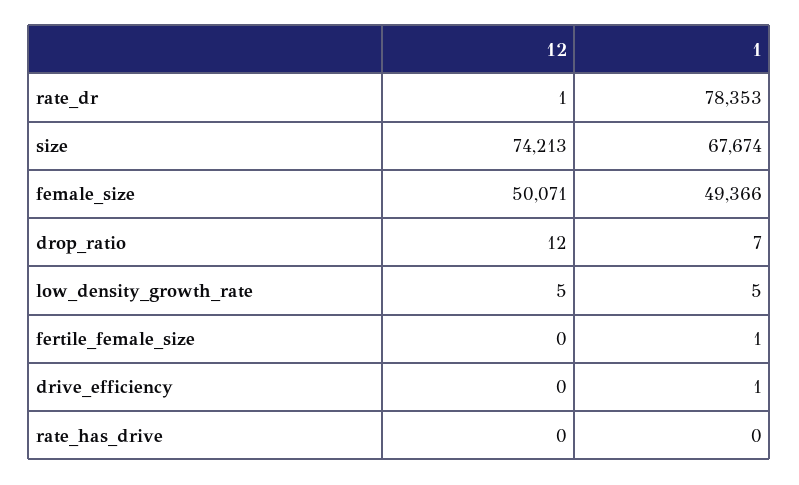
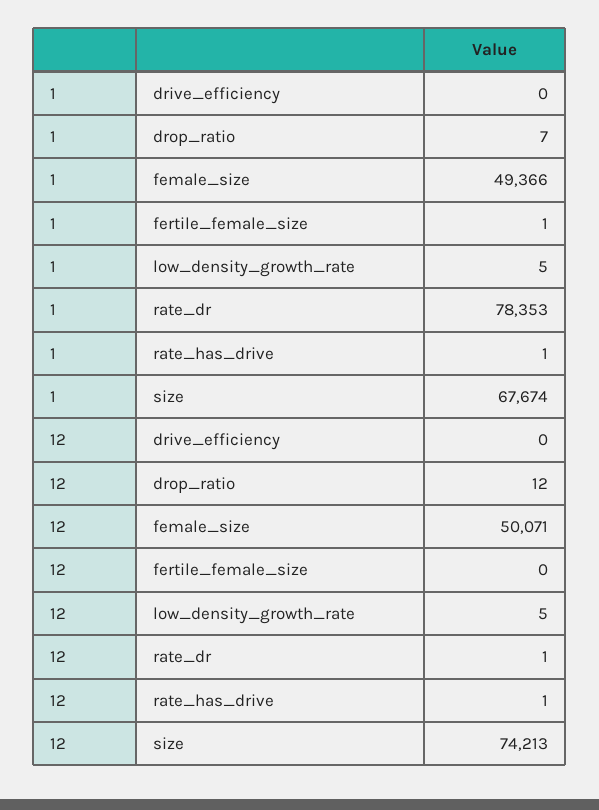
  {
    "12": {
      "rate_dr": 1,
      "size": 74213,
      "female_size": 50071,
      "drop_ratio": 12,
      "low_density_growth_rate": 5,
      "fertile_female_size": 0,
      "drive_efficiency": 0,
-     "rate_has_drive": 0
+     "rate_has_drive": 1
    },
    "1": {
      "rate_dr": 78353,
      "size": 67674,
      "female_size": 49366,
      "drop_ratio": 7,
      "low_density_growth_rate": 5,
      "fertile_female_size": 1,
-     "drive_efficiency": 1,
+     "drive_efficiency": 0,
-     "rate_has_drive": 0
+     "rate_has_drive": 1
    }
  }

